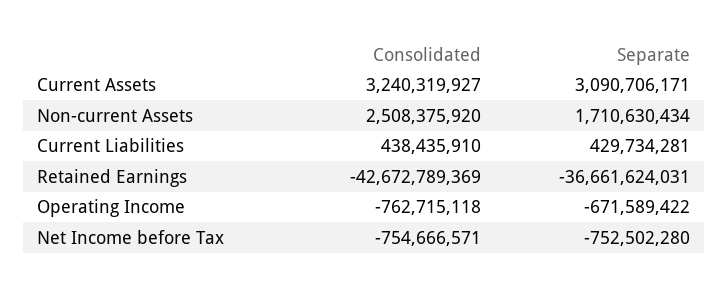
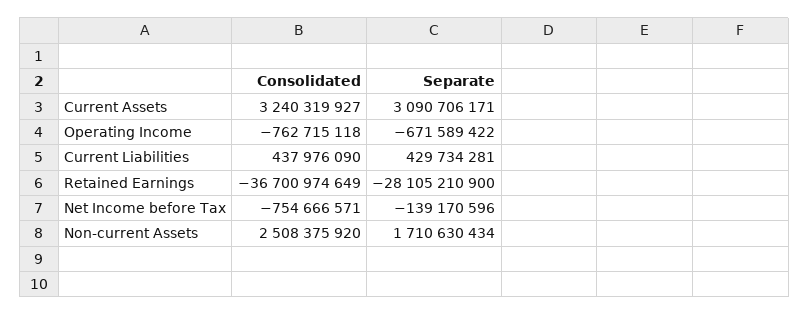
  {
    "Consolidated": {
      "Current Assets": 3240319927,
      "Non-current Assets": 2508375920,
-     "Current Liabilities": 438435910,
+     "Current Liabilities": 437976090,
-     "Retained Earnings": -42672789369,
+     "Retained Earnings": -36700974649,
      "Operating Income": -762715118,
      "Net Income before Tax": -754666571
    },
    "Separate": {
      "Current Assets": 3090706171,
      "Non-current Assets": 1710630434,
      "Current Liabilities": 429734281,
-     "Retained Earnings": -36661624031,
+     "Retained Earnings": -28105210900,
      "Operating Income": -671589422,
-     "Net Income before Tax": -752502280
+     "Net Income before Tax": -139170596
    }
  }

